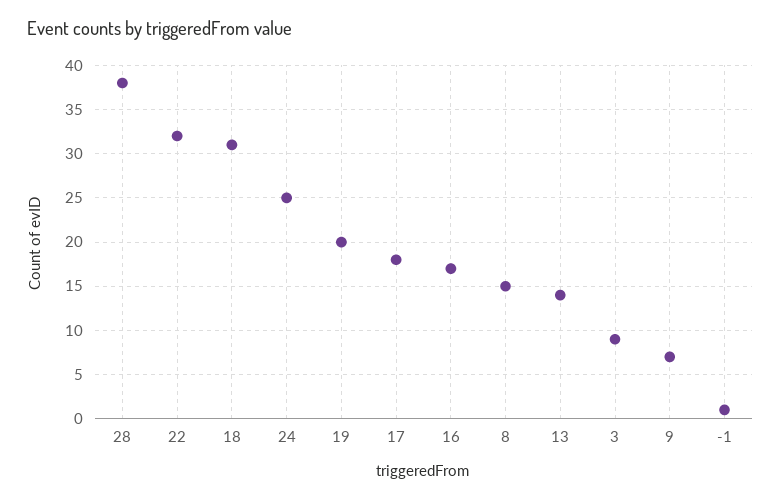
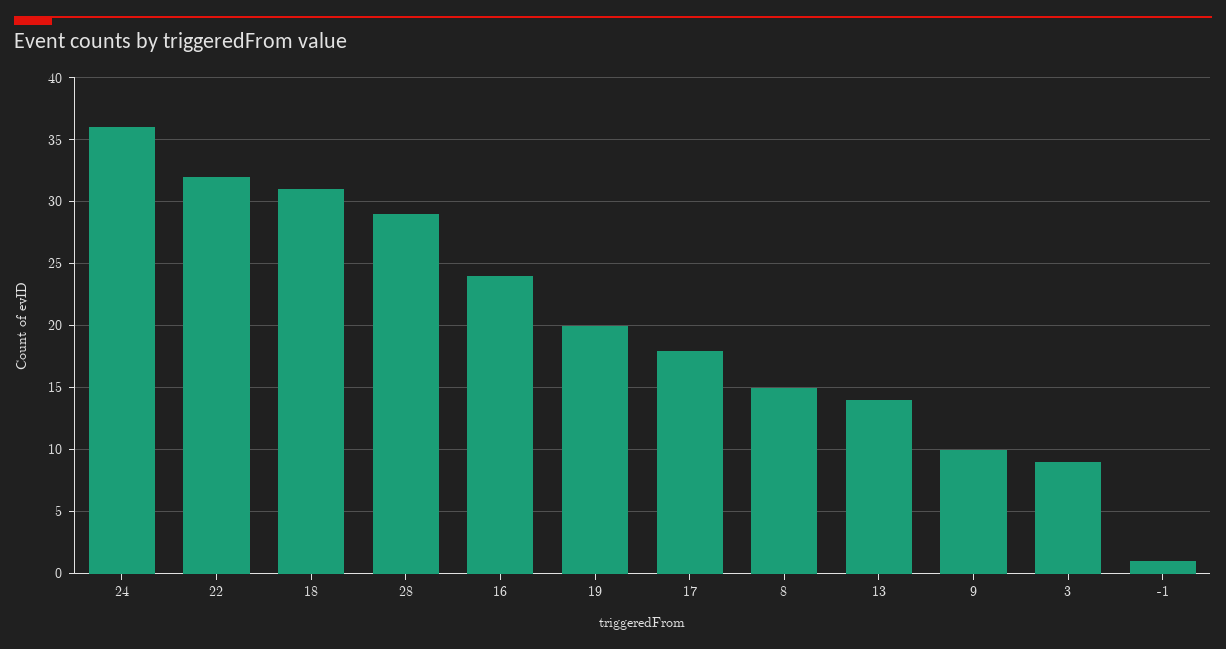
  {
-   "28": 38,
+   "28": 29,
    "22": 32,
    "18": 31,
-   "24": 25,
+   "24": 36,
    "19": 20,
    "17": 18,
-   "16": 17,
+   "16": 24,
    "8": 15,
    "13": 14,
    "3": 9,
-   "9": 7,
+   "9": 10,
    "-1": 1
  }

